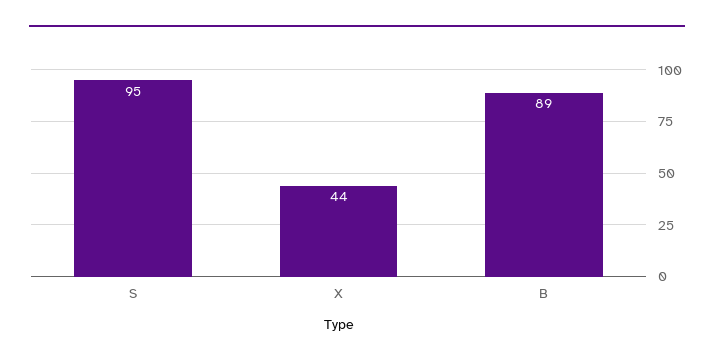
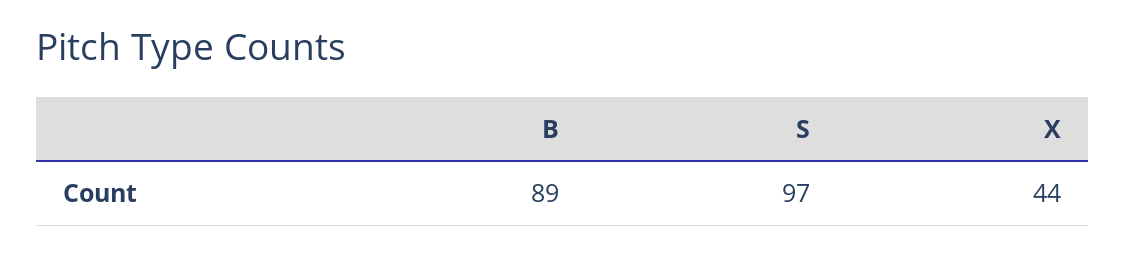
  {
-   "S": 95,
+   "S": 97,
    "X": 44,
    "B": 89
  }

